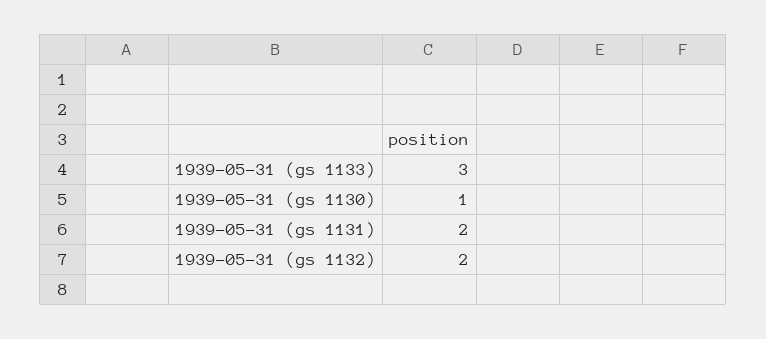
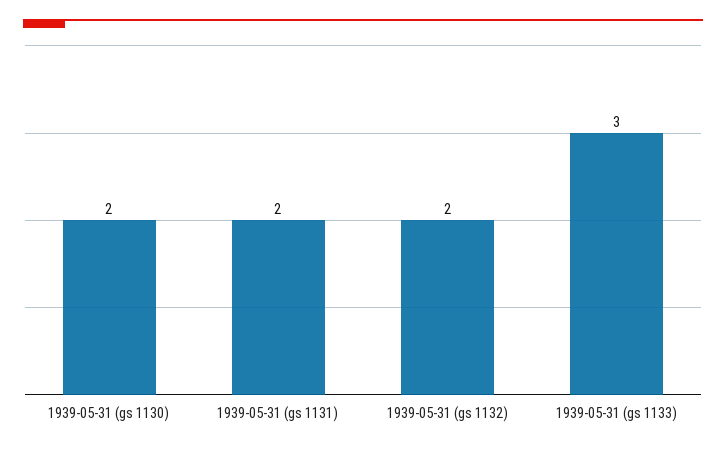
  {
    "1939-05-31 (gs 1133)": 3,
-   "1939-05-31 (gs 1130)": 1,
+   "1939-05-31 (gs 1130)": 2,
    "1939-05-31 (gs 1131)": 2,
    "1939-05-31 (gs 1132)": 2
  }

